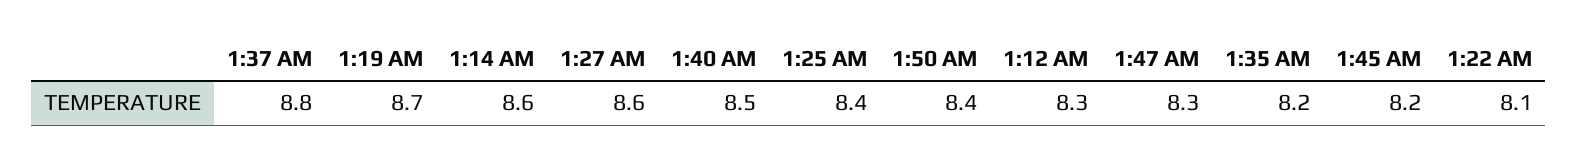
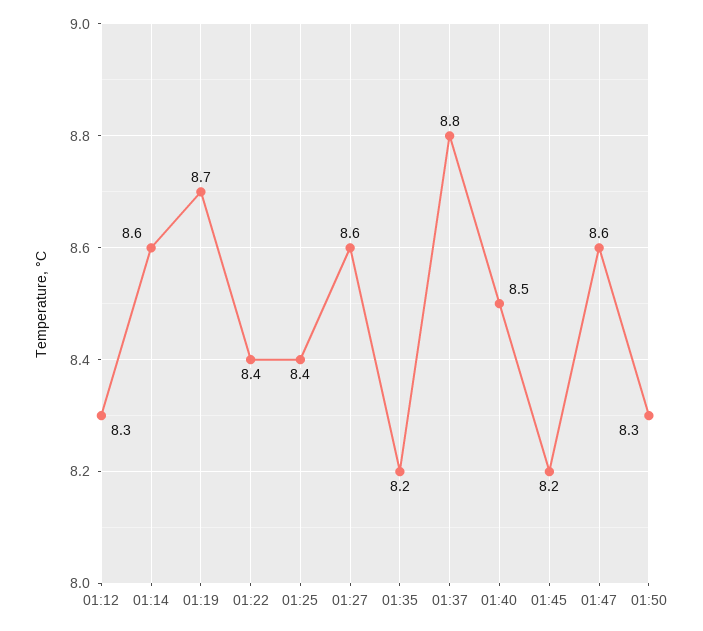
  {
    "1:37 AM": 8.8,
    "1:19 AM": 8.7,
    "1:14 AM": 8.6,
    "1:27 AM": 8.6,
    "1:40 AM": 8.5,
    "1:25 AM": 8.4,
-   "1:50 AM": 8.4,
+   "1:50 AM": 8.3,
    "1:12 AM": 8.3,
-   "1:47 AM": 8.3,
+   "1:47 AM": 8.6,
    "1:35 AM": 8.2,
    "1:45 AM": 8.2,
-   "1:22 AM": 8.1
+   "1:22 AM": 8.4
  }

